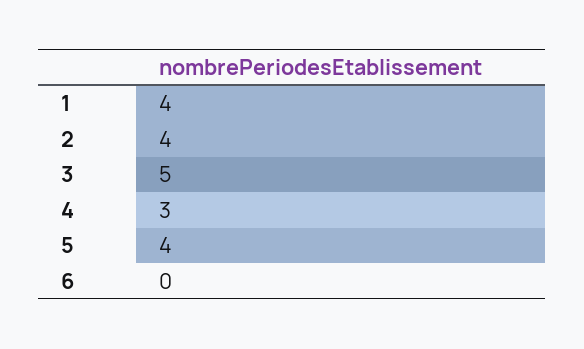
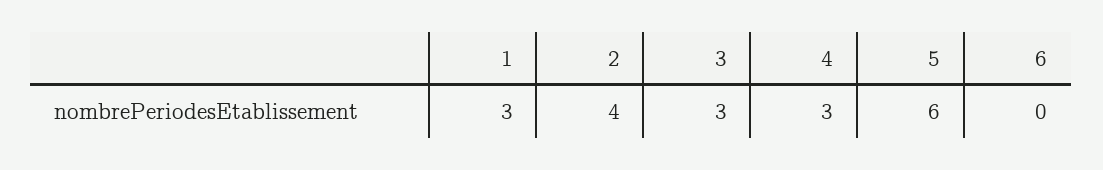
  {
-   "1": 4,
+   "1": 3,
    "2": 4,
-   "3": 5,
+   "3": 3,
    "4": 3,
-   "5": 4,
+   "5": 6,
    "6": 0
  }

